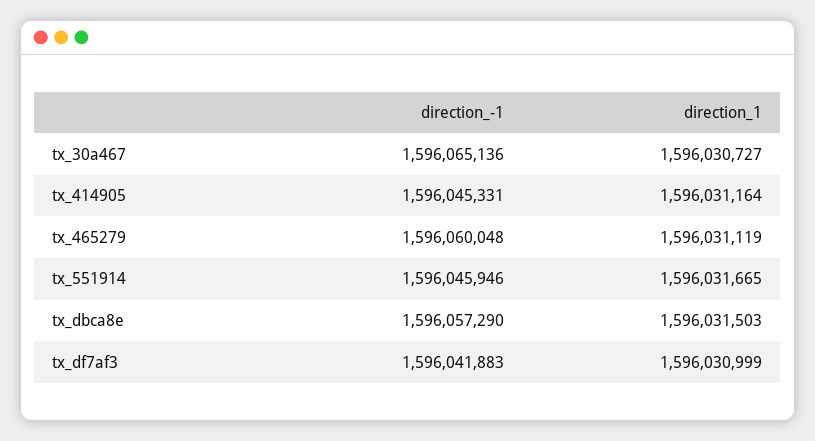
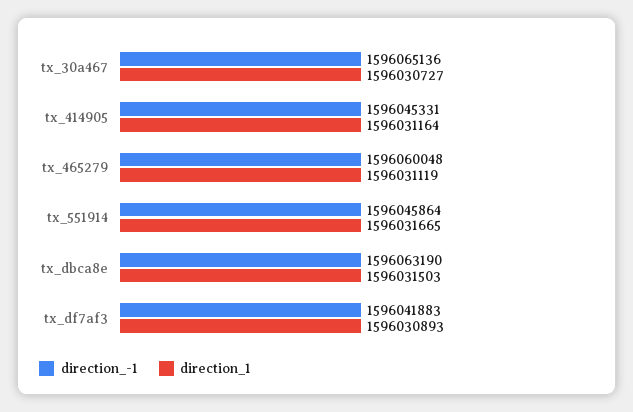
  {
    "direction_-1": {
      "tx_30a467": 1596065136,
      "tx_414905": 1596045331,
      "tx_465279": 1596060048,
-     "tx_551914": 1596045946,
+     "tx_551914": 1596045864,
-     "tx_dbca8e": 1596057290,
+     "tx_dbca8e": 1596063190,
      "tx_df7af3": 1596041883
    },
    "direction_1": {
      "tx_30a467": 1596030727,
      "tx_414905": 1596031164,
      "tx_465279": 1596031119,
      "tx_551914": 1596031665,
      "tx_dbca8e": 1596031503,
-     "tx_df7af3": 1596030999
+     "tx_df7af3": 1596030893
    }
  }

